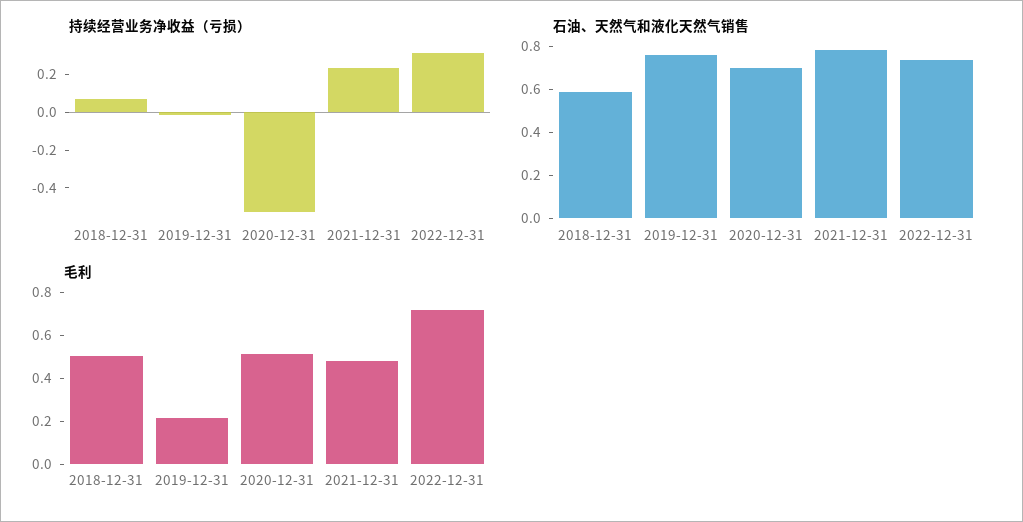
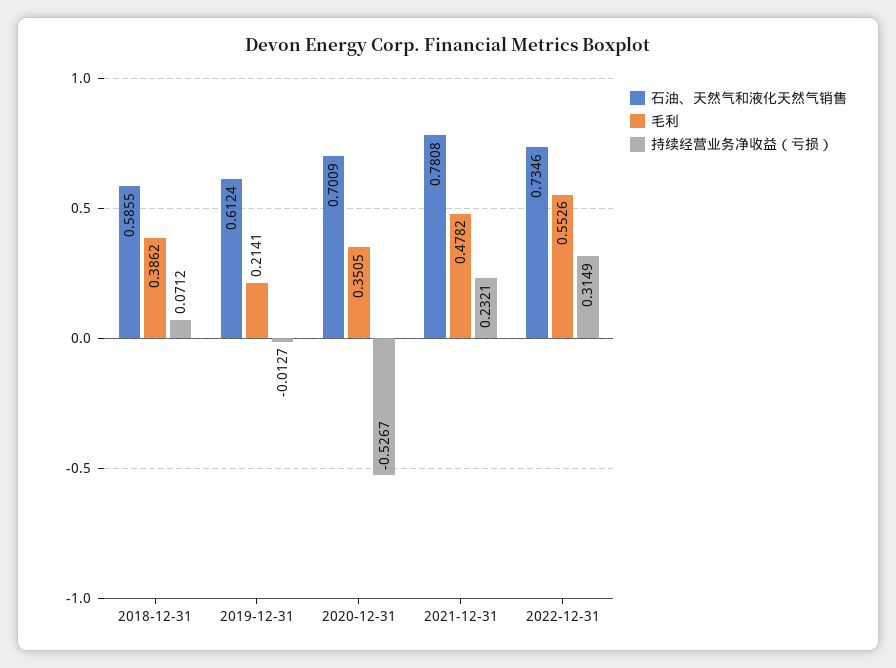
  {
    "持续经营业务净收益（亏损）": {
      "2018-12-31": 0.0712,
      "2019-12-31": -0.0127,
      "2020-12-31": -0.5267,
      "2021-12-31": 0.2321,
      "2022-12-31": 0.3149
    },
    "石油、天然气和液化天然气销售": {
      "2018-12-31": 0.5855,
-     "2019-12-31": 0.75,
+     "2019-12-31": 0.6124,
      "2020-12-31": 0.7009,
      "2021-12-31": 0.7808,
      "2022-12-31": 0.7346
    },
    "毛利": {
-     "2018-12-31": 0.5,
+     "2018-12-31": 0.3862,
      "2019-12-31": 0.2141,
-     "2020-12-31": 0.5,
+     "2020-12-31": 0.3505,
      "2021-12-31": 0.4782,
-     "2022-12-31": 0.7
+     "2022-12-31": 0.5526
    }
  }

